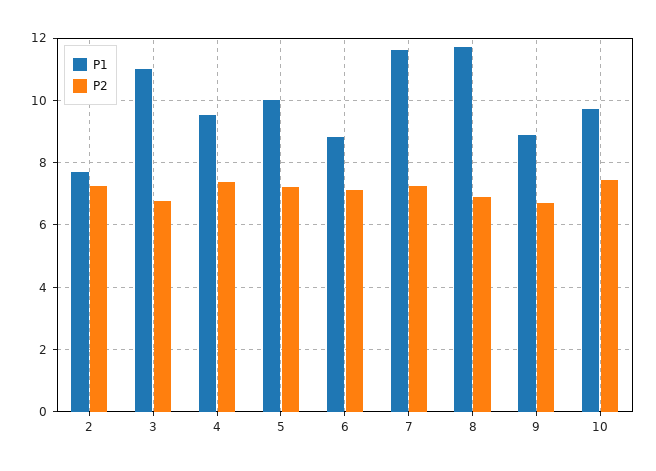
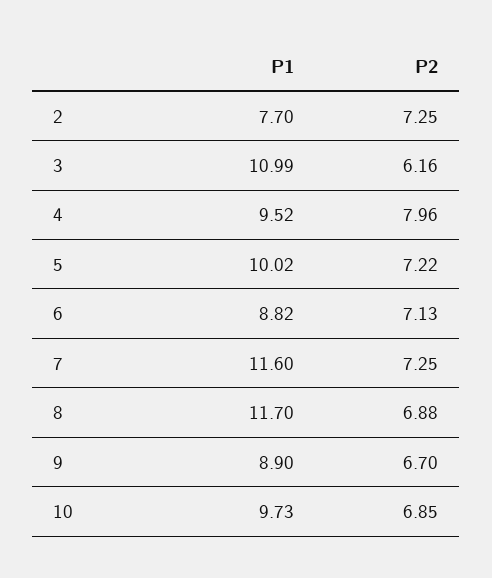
  {
    "P1": {
      "2": 7.7,
      "3": 10.99,
      "4": 9.52,
      "5": 10.02,
      "6": 8.82,
      "7": 11.6,
      "8": 11.7,
      "9": 8.9,
      "10": 9.73
    },
    "P2": {
      "2": 7.25,
-     "3": 6.8,
+     "3": 6.16,
-     "4": 7.4,
+     "4": 7.96,
      "5": 7.22,
      "6": 7.13,
      "7": 7.25,
      "8": 6.88,
      "9": 6.7,
-     "10": 7.4
+     "10": 6.85
    }
  }

